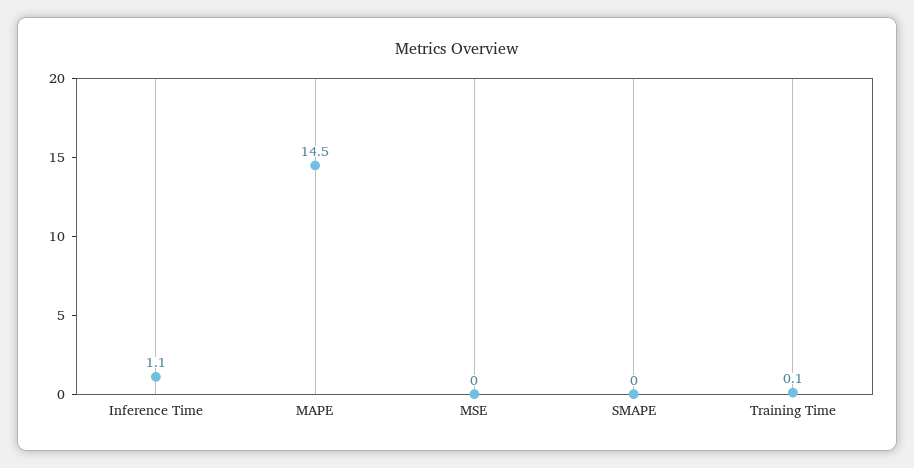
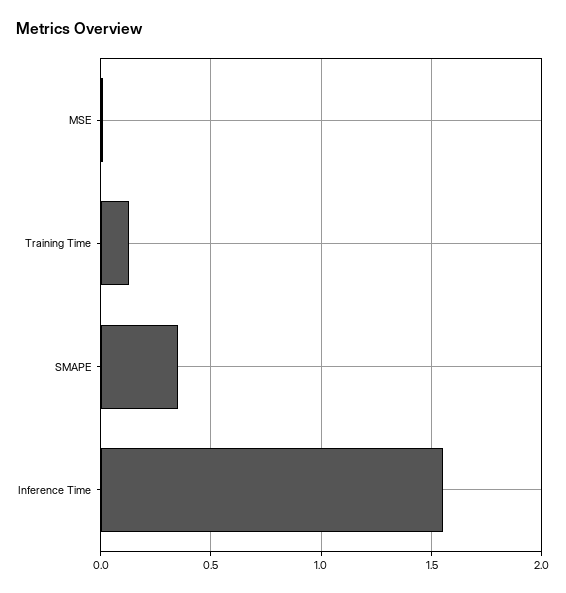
  {
-   "Inference Time": 1.1,
+   "Inference Time": 1.55,
-   "MAPE": 14.5,
    "MSE": 0,
-   "SMAPE": 0,
+   "SMAPE": 0.35,
    "Training Time": 0.1
  }

